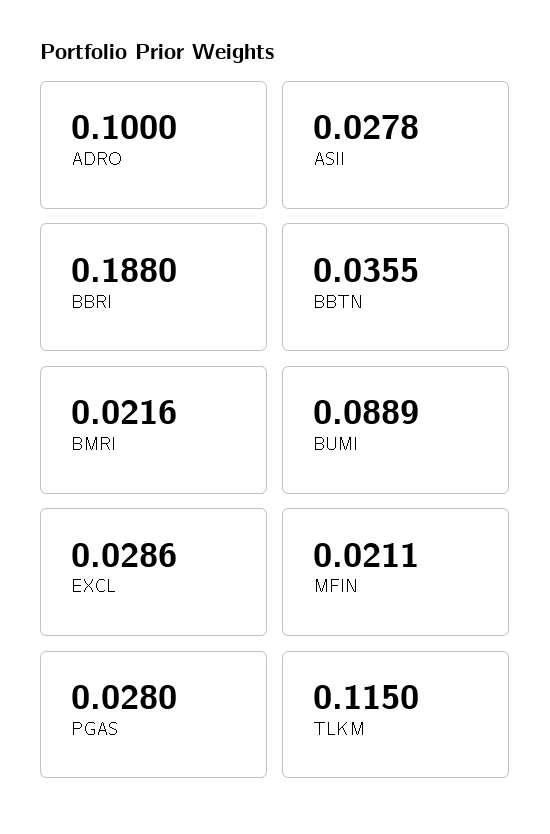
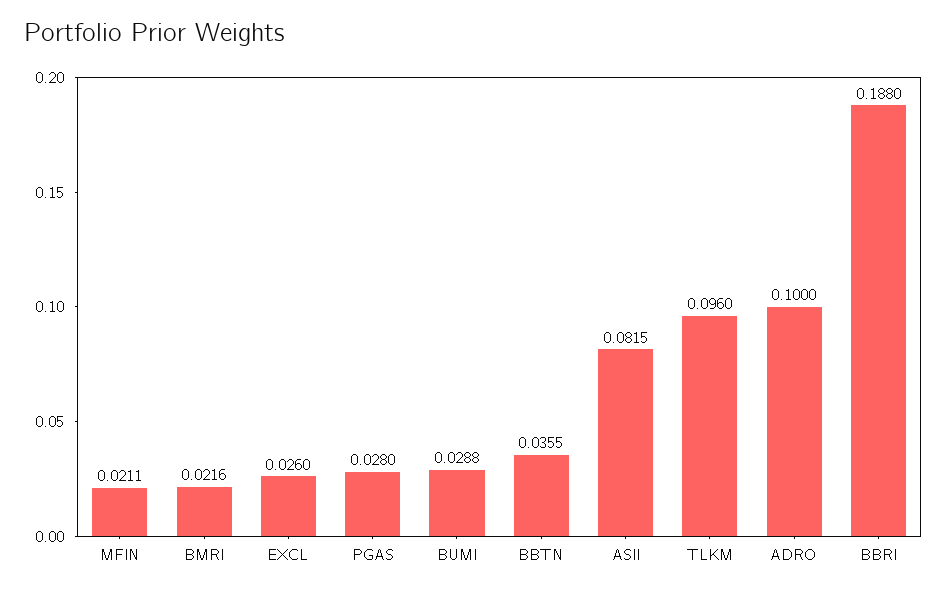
  {
    "ADRO": 0.1,
-   "ASII": 0.0278,
+   "ASII": 0.0815,
    "BBRI": 0.188,
    "BBTN": 0.0355,
    "BMRI": 0.0216,
-   "BUMI": 0.0889,
+   "BUMI": 0.0288,
-   "EXCL": 0.0286,
+   "EXCL": 0.026,
    "MFIN": 0.0211,
    "PGAS": 0.028,
-   "TLKM": 0.115
+   "TLKM": 0.096
  }

